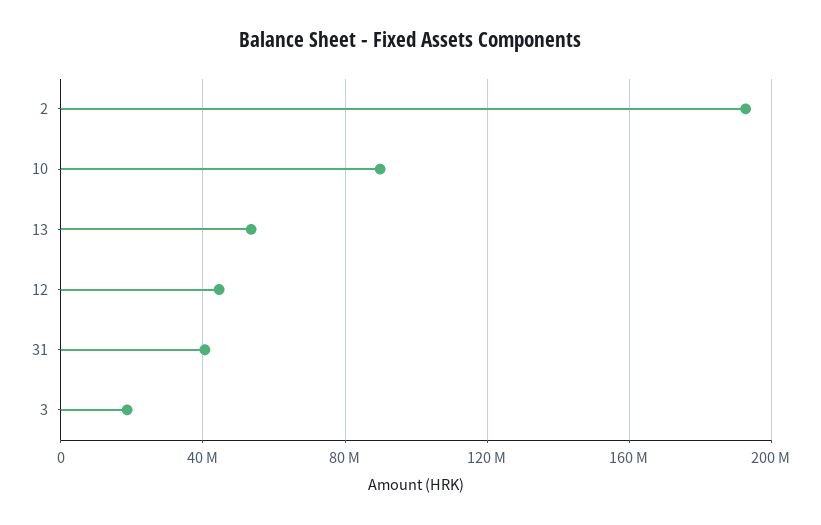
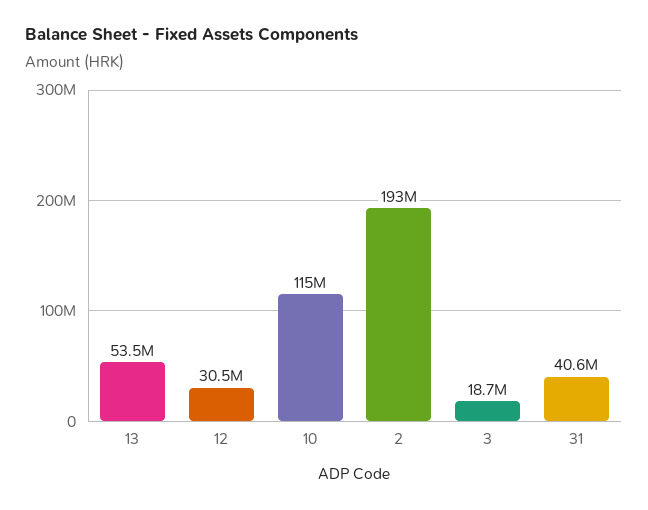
  {
    "2": 193000000,
-   "10": 90000000,
+   "10": 115000000,
    "13": 53500000,
-   "12": 45000000,
+   "12": 30500000,
    "31": 40600000,
    "3": 18700000
  }

